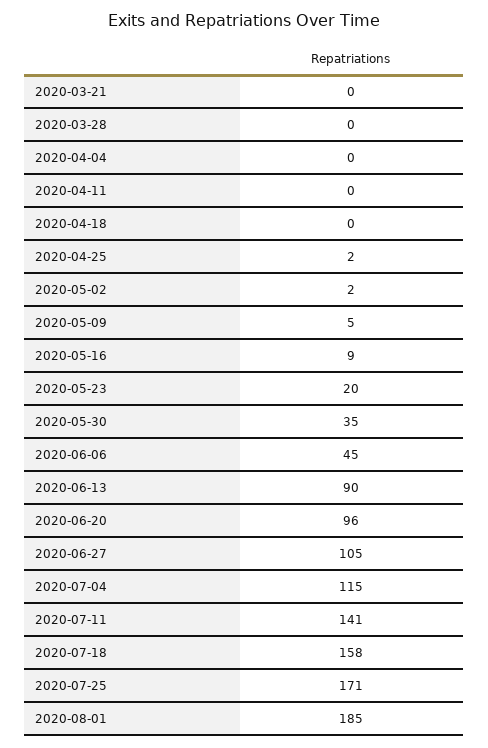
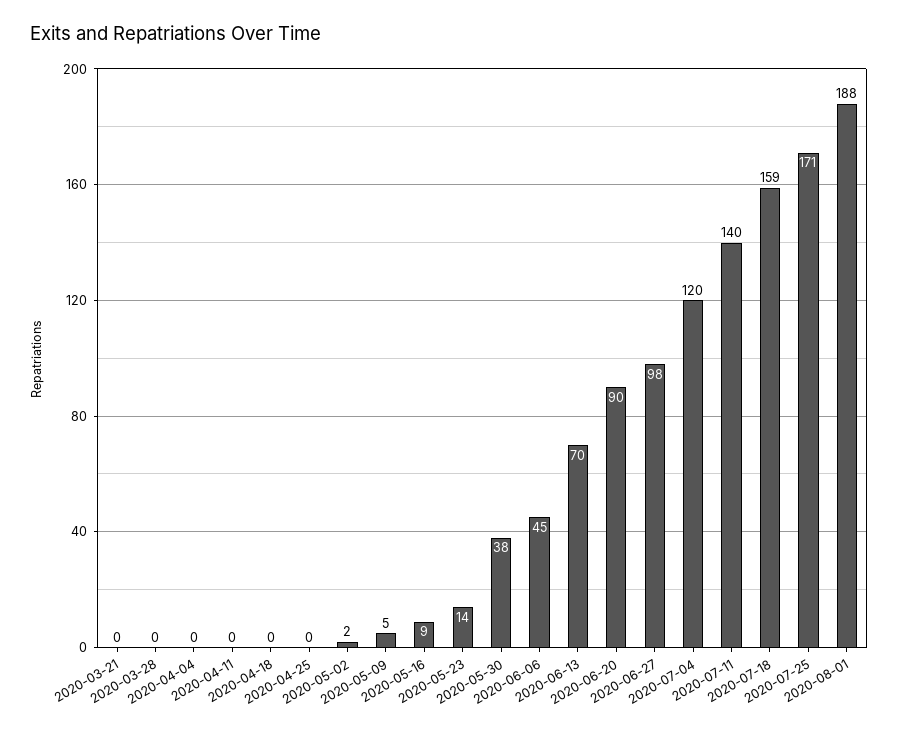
  {
    "2020-03-21": 0,
    "2020-03-28": 0,
    "2020-04-04": 0,
    "2020-04-11": 0,
    "2020-04-18": 0,
-   "2020-04-25": 2,
+   "2020-04-25": 0,
    "2020-05-02": 2,
    "2020-05-09": 5,
    "2020-05-16": 9,
-   "2020-05-23": 20,
+   "2020-05-23": 14,
-   "2020-05-30": 35,
+   "2020-05-30": 38,
    "2020-06-06": 45,
-   "2020-06-13": 90,
+   "2020-06-13": 70,
-   "2020-06-20": 96,
+   "2020-06-20": 90,
-   "2020-06-27": 105,
+   "2020-06-27": 98,
-   "2020-07-04": 115,
+   "2020-07-04": 120,
-   "2020-07-11": 141,
+   "2020-07-11": 140,
-   "2020-07-18": 158,
+   "2020-07-18": 159,
    "2020-07-25": 171,
-   "2020-08-01": 185
+   "2020-08-01": 188
  }

